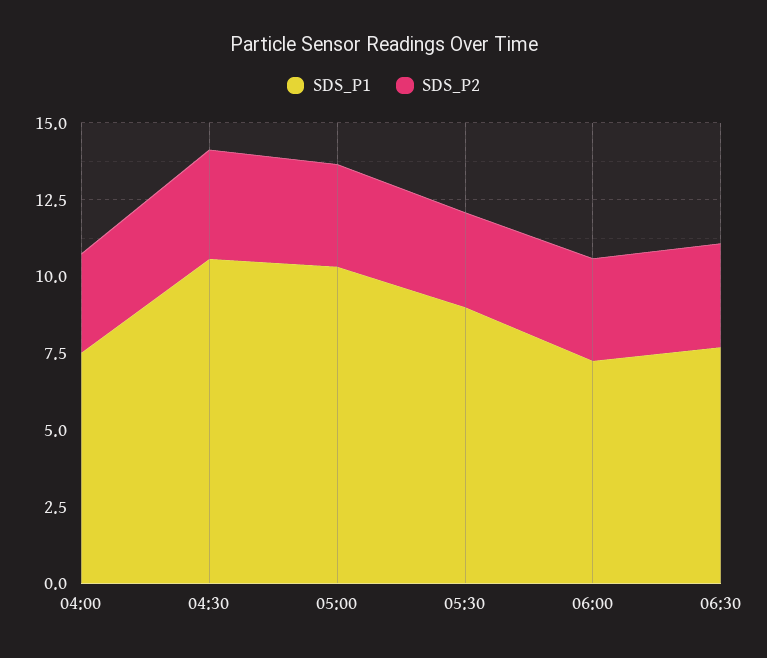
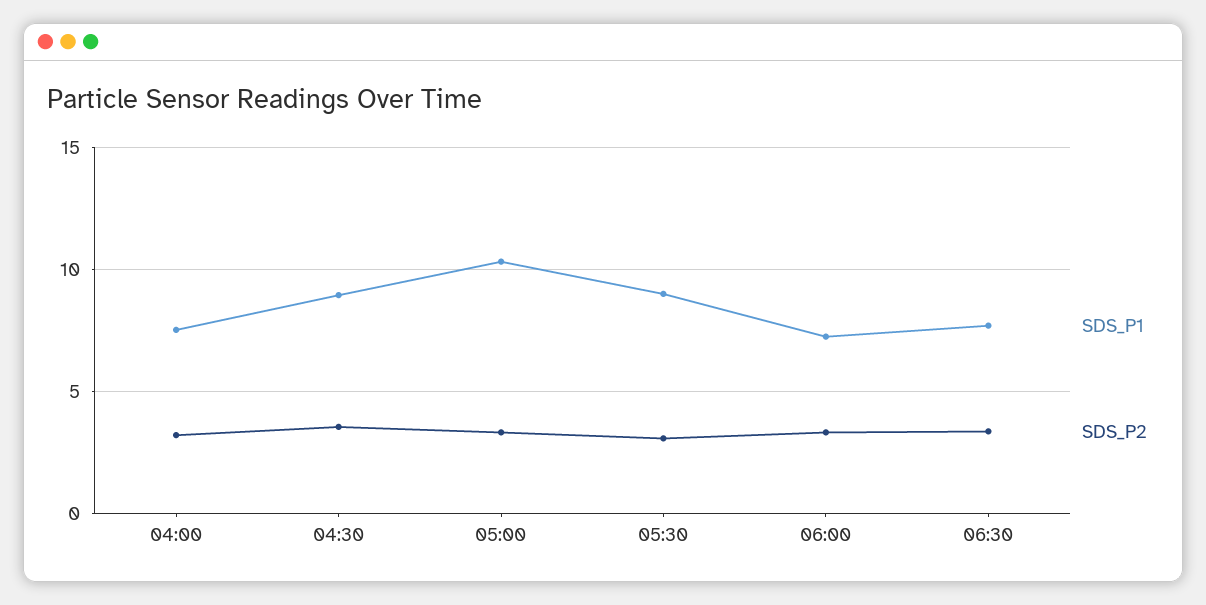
  {
    "SDS_P1": {
      "04:00": 7.5,
-     "04:30": 10.5,
+     "04:30": 9,
      "05:00": 10.5,
      "05:30": 9,
      "06:00": 7.5,
      "06:30": 7.5
    },
    "SDS_P2": {
      "04:00": 3,
      "04:30": 3.5,
      "05:00": 3.5,
      "05:30": 3,
      "06:00": 3.5,
      "06:30": 3.5
    }
  }

